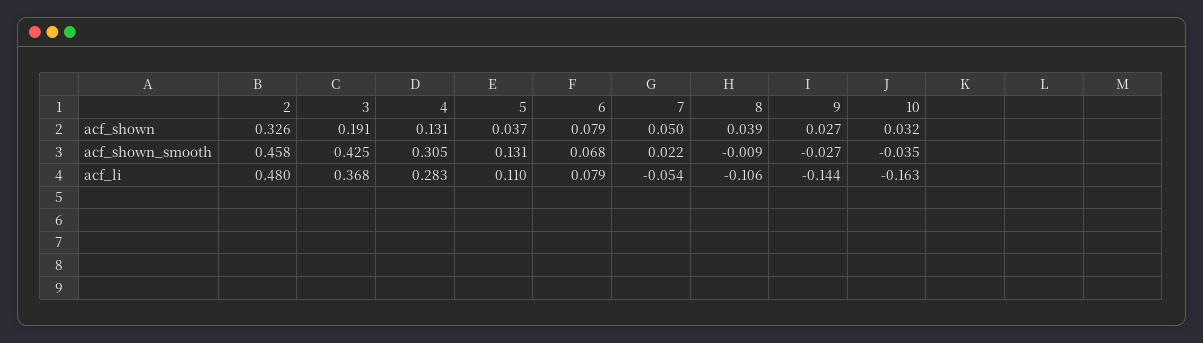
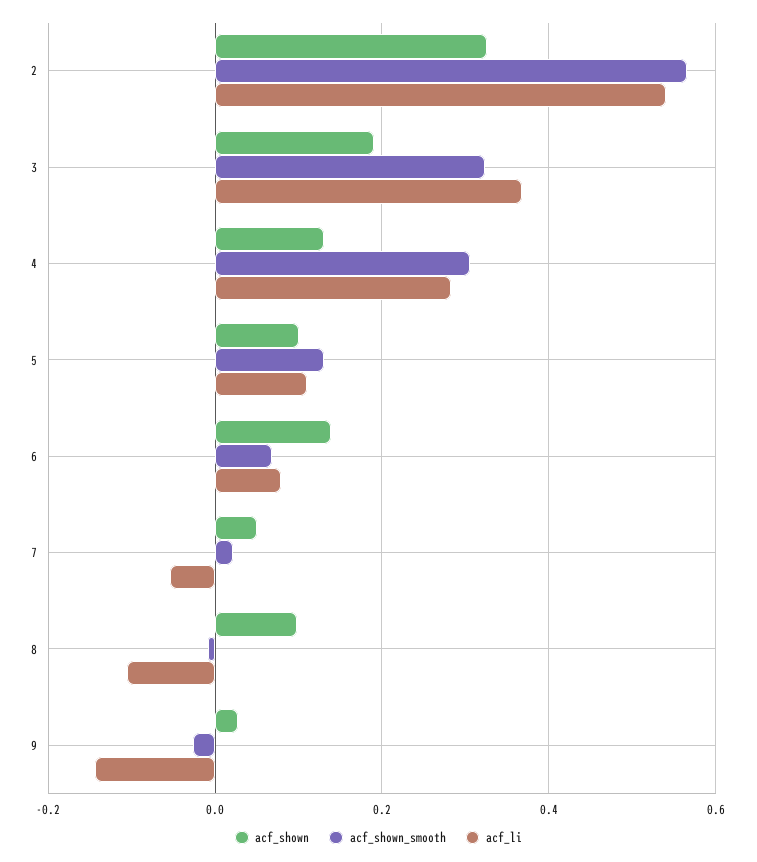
  {
    "acf_shown": {
      "2": 0.326,
      "3": 0.191,
      "4": 0.131,
-     "5": 0.037,
+     "5": 0.1,
-     "6": 0.079,
+     "6": 0.14,
      "7": 0.05,
-     "8": 0.039,
+     "8": 0.1,
-     "9": 0.027,
+     "9": 0.027
-     "10": 0.032
    },
    "acf_shown_smooth": {
-     "2": 0.458,
+     "2": 0.56,
-     "3": 0.425,
+     "3": 0.32,
      "4": 0.305,
      "5": 0.131,
      "6": 0.068,
      "7": 0.022,
      "8": -0.009,
-     "9": -0.027,
+     "9": -0.027
-     "10": -0.035
    },
    "acf_li": {
-     "2": 0.48,
+     "2": 0.54,
      "3": 0.368,
      "4": 0.283,
      "5": 0.11,
      "6": 0.079,
      "7": -0.054,
      "8": -0.106,
-     "9": -0.144,
+     "9": -0.144
-     "10": -0.163
    }
  }

